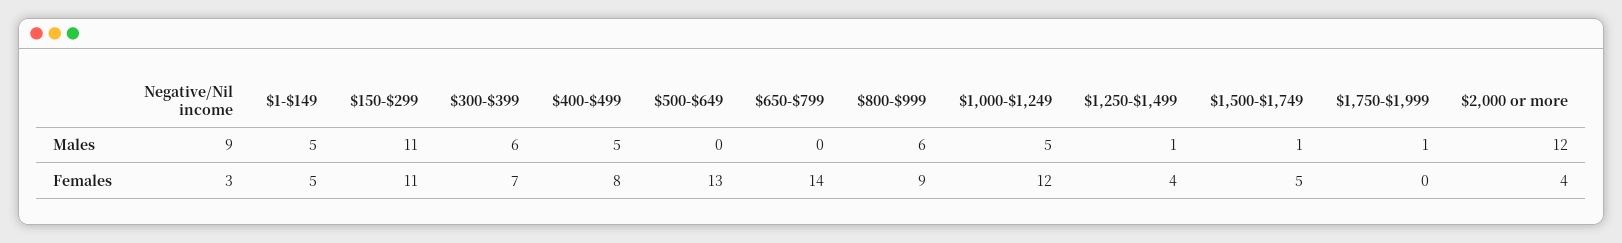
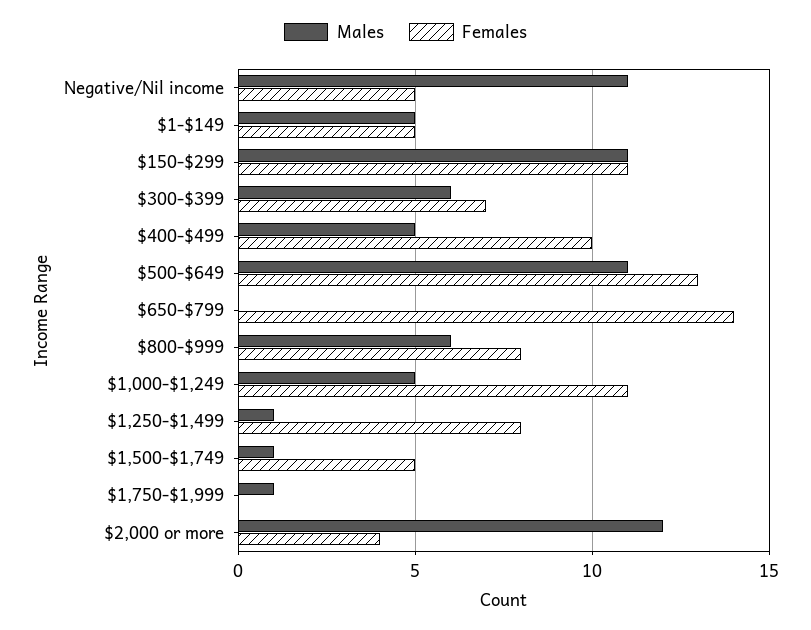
  {
    "Males": {
-     "Negative/Nil income": 9,
+     "Negative/Nil income": 11,
      "$1-$149": 5,
      "$150-$299": 11,
      "$300-$399": 6,
      "$400-$499": 5,
-     "$500-$649": 0,
+     "$500-$649": 11,
      "$650-$799": 0,
      "$800-$999": 6,
      "$1,000-$1,249": 5,
      "$1,250-$1,499": 1,
      "$1,500-$1,749": 1,
      "$1,750-$1,999": 1,
      "$2,000 or more": 12
    },
    "Females": {
-     "Negative/Nil income": 3,
+     "Negative/Nil income": 5,
      "$1-$149": 5,
      "$150-$299": 11,
      "$300-$399": 7,
-     "$400-$499": 8,
+     "$400-$499": 10,
      "$500-$649": 13,
      "$650-$799": 14,
-     "$800-$999": 9,
+     "$800-$999": 8,
-     "$1,000-$1,249": 12,
+     "$1,000-$1,249": 11,
-     "$1,250-$1,499": 4,
+     "$1,250-$1,499": 8,
      "$1,500-$1,749": 5,
      "$1,750-$1,999": 0,
      "$2,000 or more": 4
    }
  }

